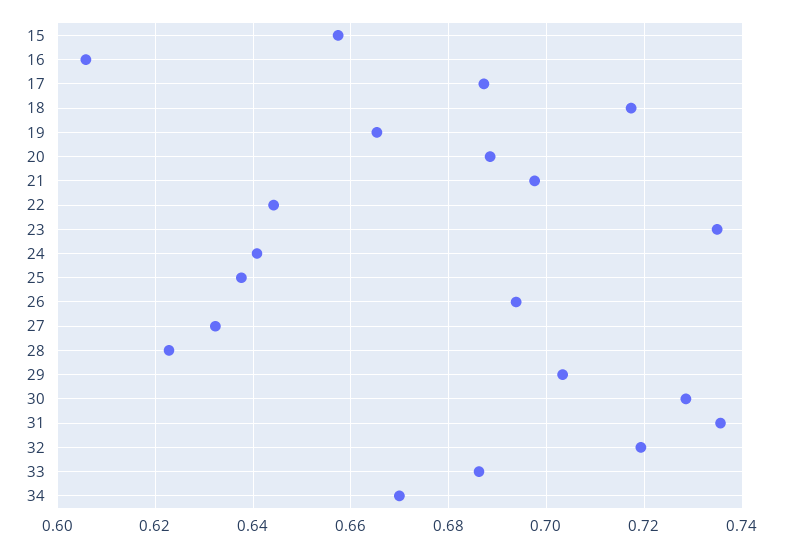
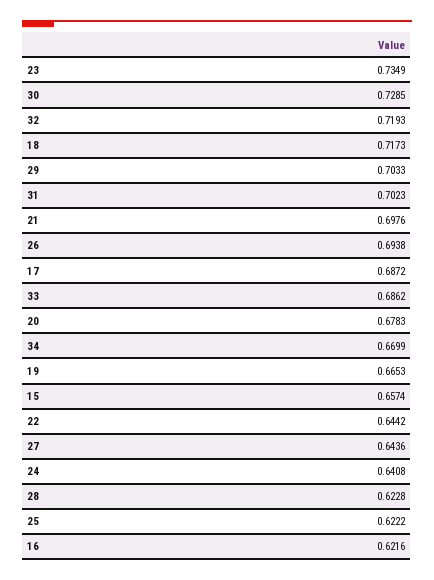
  {
    "15": 0.6574,
-   "16": 0.606,
+   "16": 0.6216,
    "17": 0.6872,
    "18": 0.7173,
    "19": 0.6653,
-   "20": 0.688,
+   "20": 0.6783,
    "21": 0.6976,
    "22": 0.6442,
    "23": 0.7349,
    "24": 0.6408,
-   "25": 0.638,
+   "25": 0.6222,
    "26": 0.6938,
-   "27": 0.632,
+   "27": 0.6436,
    "28": 0.6228,
    "29": 0.7033,
    "30": 0.7285,
-   "31": 0.736,
+   "31": 0.7023,
    "32": 0.7193,
    "33": 0.6862,
    "34": 0.6699
  }

